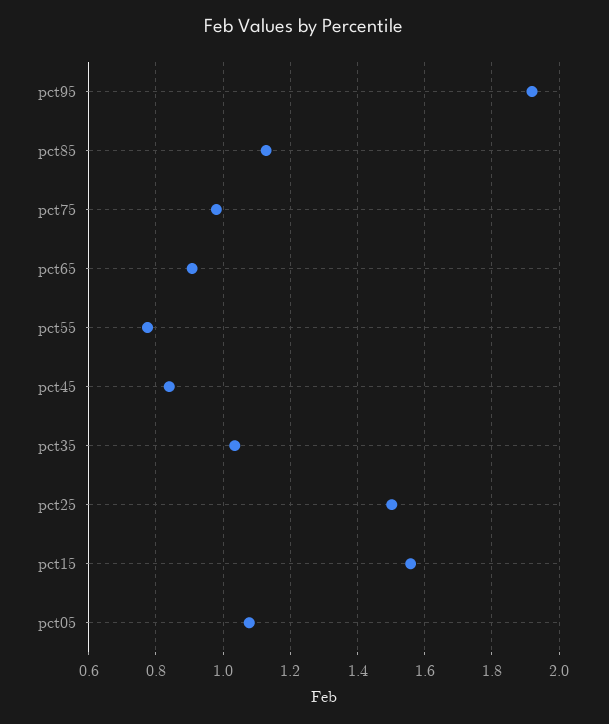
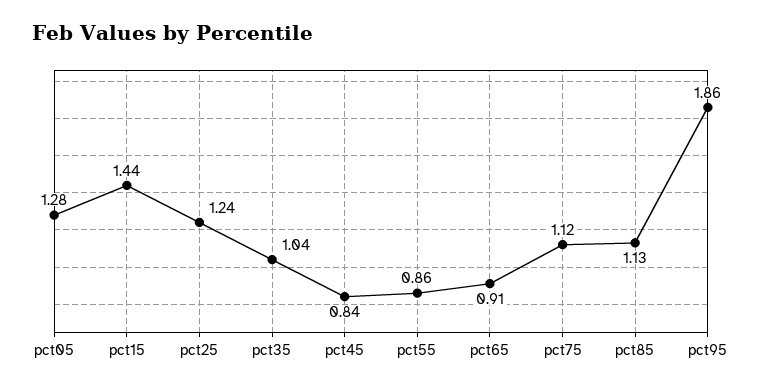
  {
-   "pct95": 1.92,
+   "pct95": 1.86,
    "pct85": 1.13,
-   "pct75": 0.98,
+   "pct75": 1.12,
    "pct65": 0.91,
-   "pct55": 0.78,
+   "pct55": 0.86,
    "pct45": 0.84,
    "pct35": 1.04,
-   "pct25": 1.5,
+   "pct25": 1.24,
-   "pct15": 1.56,
+   "pct15": 1.44,
-   "pct05": 1.08
+   "pct05": 1.28
  }

